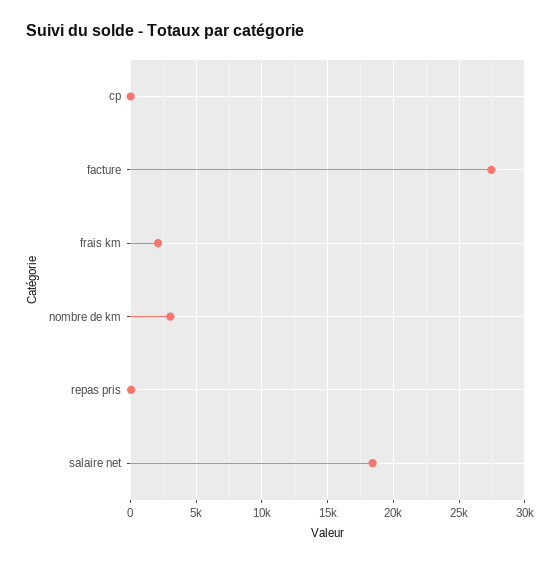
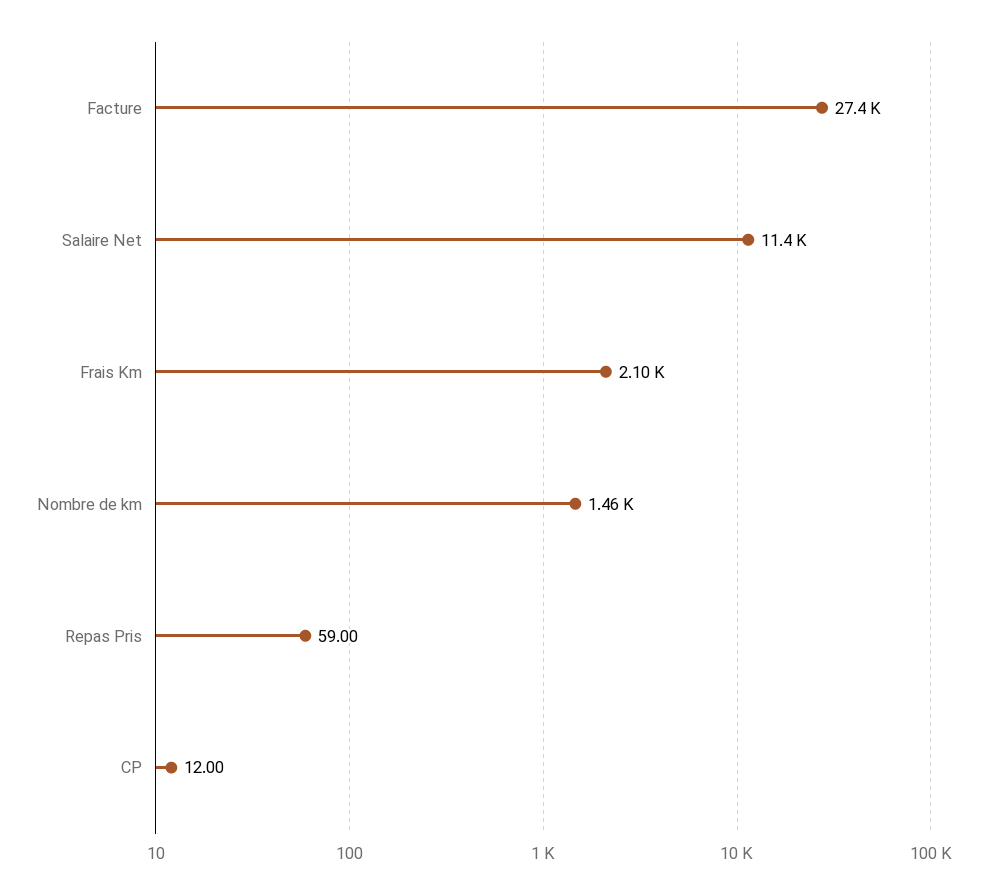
  {
    "cp": 12,
    "facture": 27400,
    "frais km": 2100,
-   "nombre de km": 3000,
+   "nombre de km": 1460,
    "repas pris": 59,
-   "salaire net": 18500
+   "salaire net": 11400
  }

